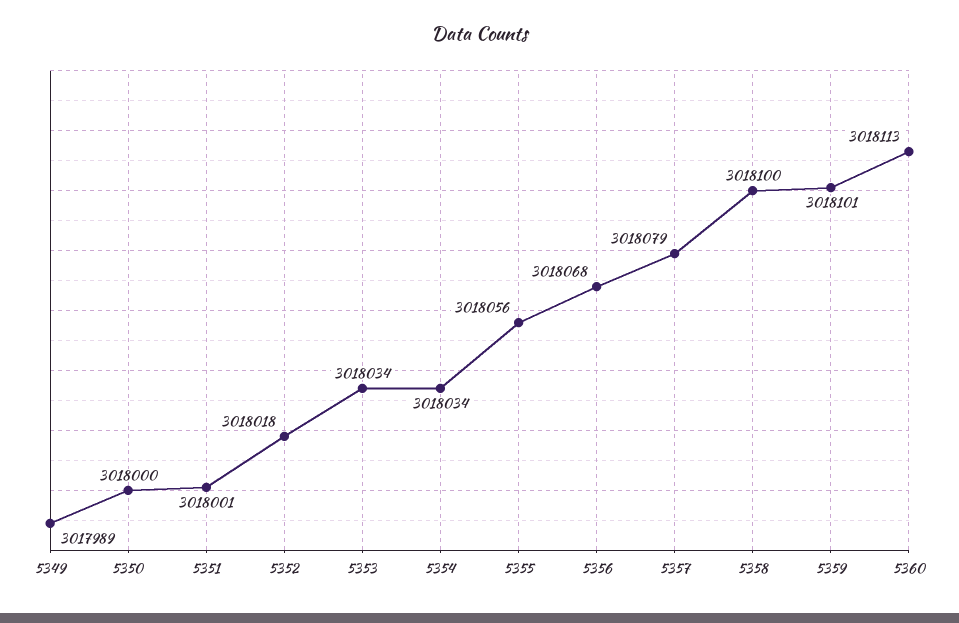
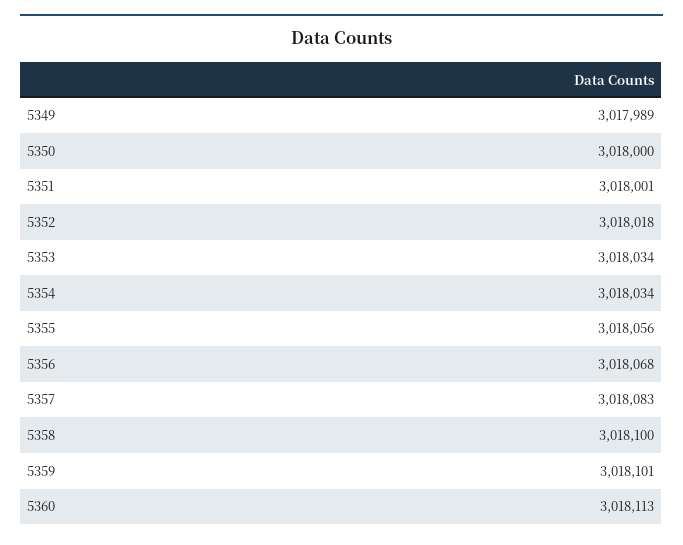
  {
    "5349": 3017989,
    "5350": 3018000,
    "5351": 3018001,
    "5352": 3018018,
    "5353": 3018034,
    "5354": 3018034,
    "5355": 3018056,
    "5356": 3018068,
-   "5357": 3018079,
+   "5357": 3018083,
    "5358": 3018100,
    "5359": 3018101,
    "5360": 3018113
  }

